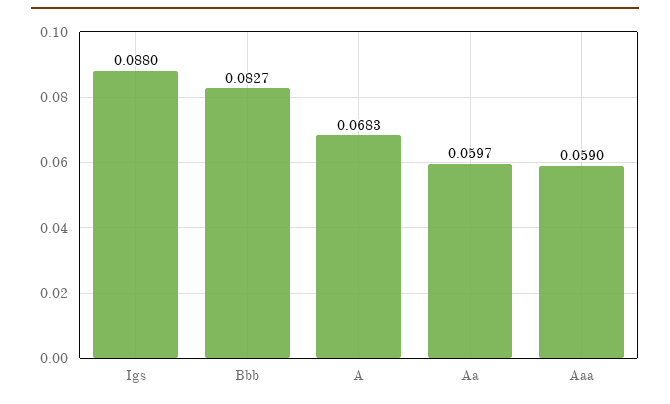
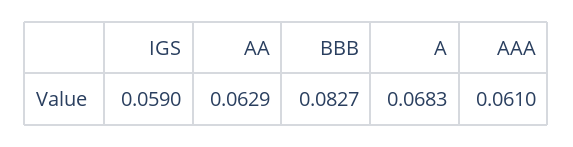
  {
-   "Igs": 0.088,
+   "Igs": 0.059,
    "Bbb": 0.0827,
    "A": 0.0683,
-   "Aa": 0.0597,
+   "Aa": 0.0629,
-   "Aaa": 0.059
+   "Aaa": 0.061
  }

